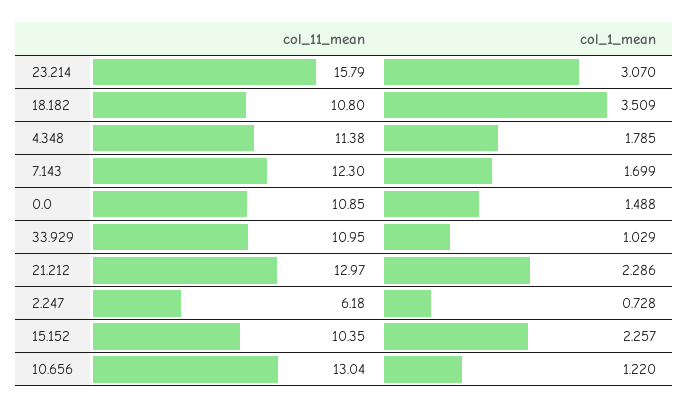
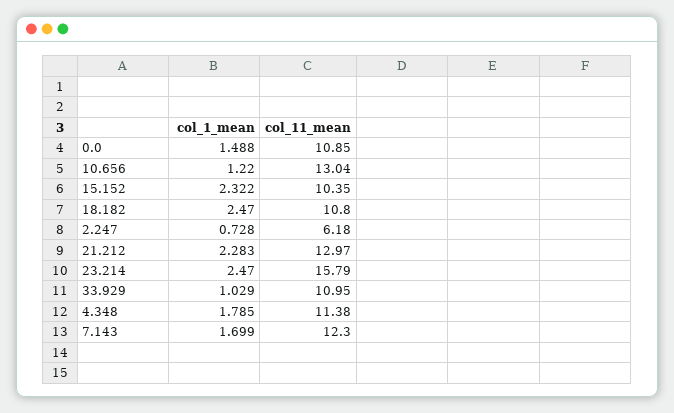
  {
    "col_11_mean": {
      "23.214": 15.79,
      "18.182": 10.8,
      "4.348": 11.38,
      "7.143": 12.3,
      "0.0": 10.85,
      "33.929": 10.95,
      "21.212": 12.97,
      "2.247": 6.18,
      "15.152": 10.35,
      "10.656": 13.04
    },
    "col_1_mean": {
-     "23.214": 3.07,
+     "23.214": 2.47,
-     "18.182": 3.509,
+     "18.182": 2.47,
      "4.348": 1.785,
      "7.143": 1.699,
      "0.0": 1.488,
      "33.929": 1.029,
-     "21.212": 2.286,
+     "21.212": 2.283,
      "2.247": 0.728,
-     "15.152": 2.257,
+     "15.152": 2.322,
      "10.656": 1.22
    }
  }

